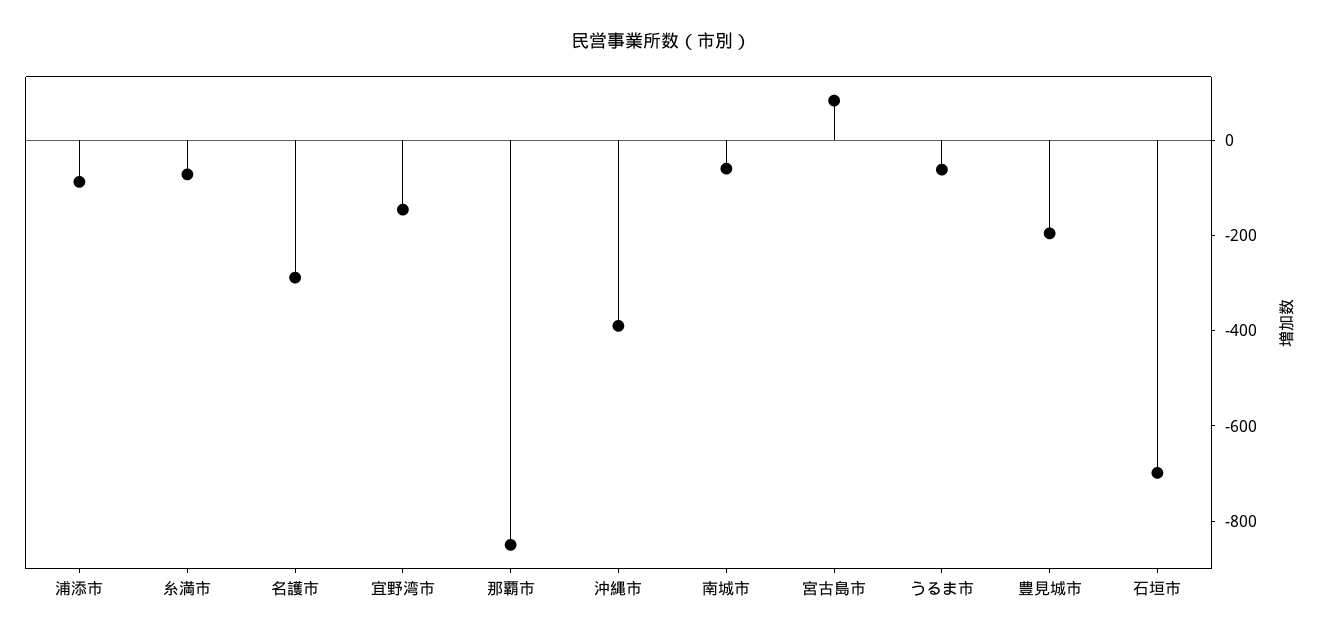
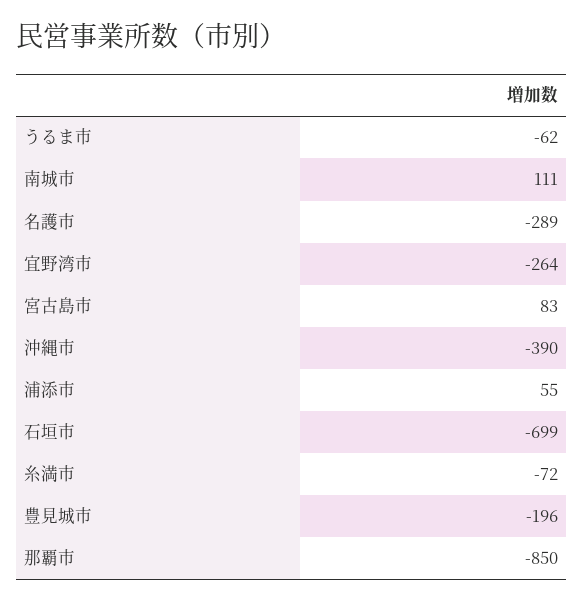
  {
-   "浦添市": -100,
+   "浦添市": 55,
    "糸満市": -72,
    "名護市": -289,
-   "宜野湾市": -150,
+   "宜野湾市": -264,
    "那覇市": -850,
    "沖縄市": -390,
-   "南城市": -50,
+   "南城市": 111,
    "宮古島市": 83,
    "うるま市": -62,
    "豊見城市": -196,
    "石垣市": -699
  }

